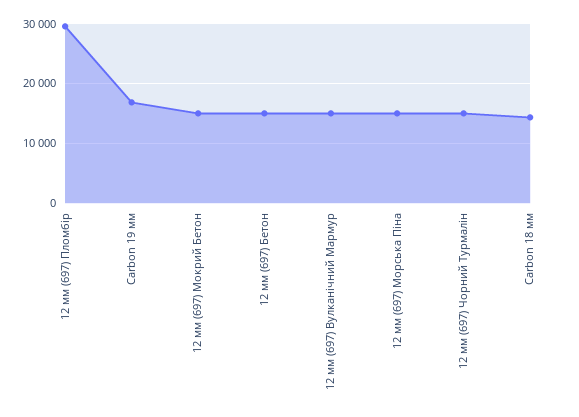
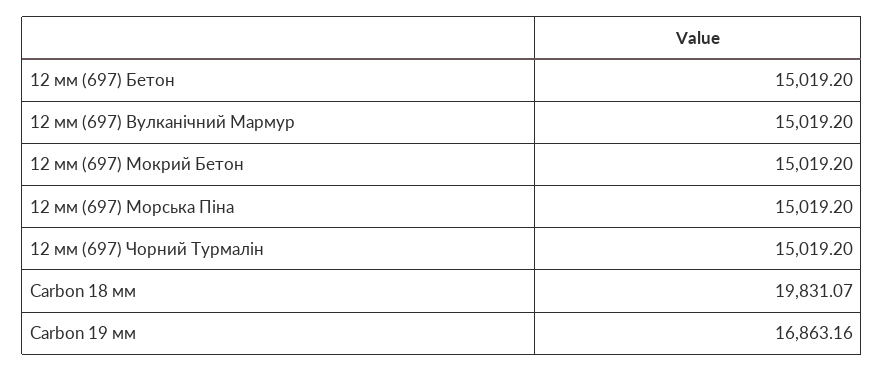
  {
-   "12 мм (697) Пломбір": 30000,
    "Carbon 19 мм": 16863.16,
    "12 мм (697) Мокрий Бетон": 15019.2,
    "12 мм (697) Бетон": 15019.2,
    "12 мм (697) Вулканічний Мармур": 15019.2,
    "12 мм (697) Морська Піна": 15019.2,
    "12 мм (697) Чорний Турмалін": 15019.2,
-   "Carbon 18 мм": 14000
+   "Carbon 18 мм": 19831.07
  }

